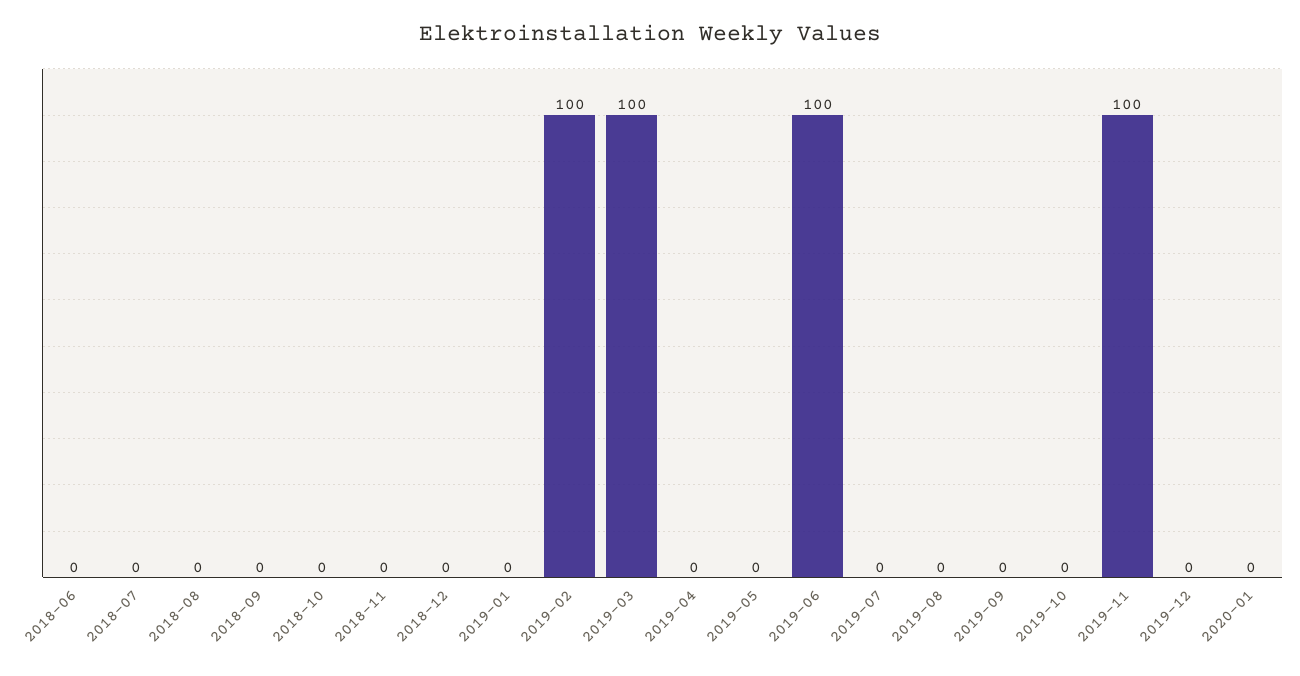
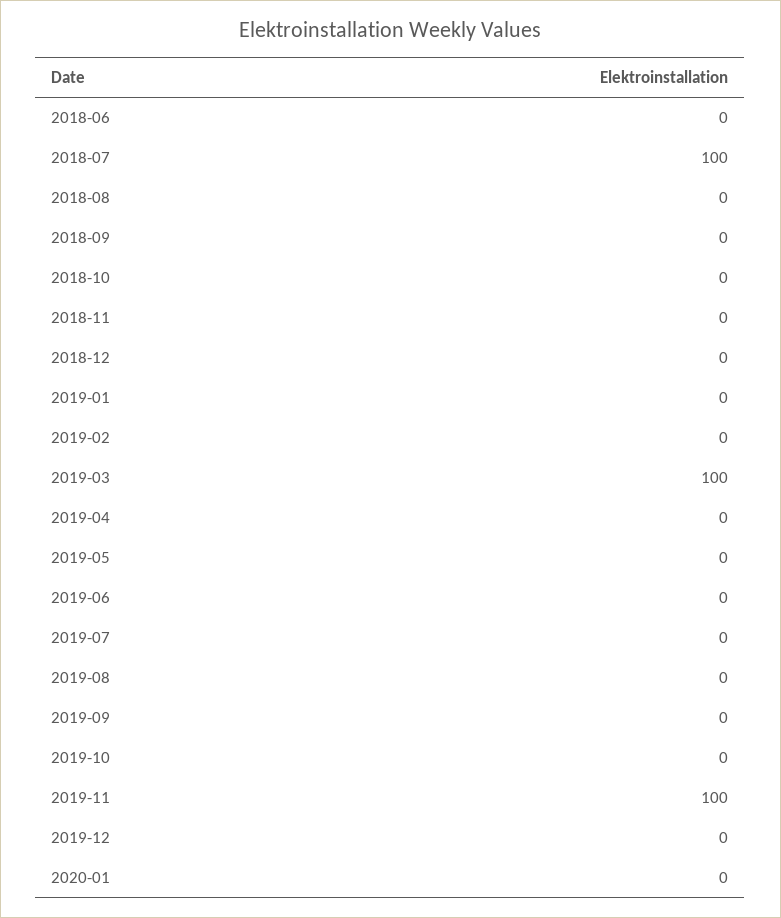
  {
    "2018-06": 0,
-   "2018-07": 0,
+   "2018-07": 100,
    "2018-08": 0,
    "2018-09": 0,
    "2018-10": 0,
    "2018-11": 0,
    "2018-12": 0,
    "2019-01": 0,
-   "2019-02": 100,
+   "2019-02": 0,
    "2019-03": 100,
    "2019-04": 0,
    "2019-05": 0,
-   "2019-06": 100,
+   "2019-06": 0,
    "2019-07": 0,
    "2019-08": 0,
    "2019-09": 0,
    "2019-10": 0,
    "2019-11": 100,
    "2019-12": 0,
    "2020-01": 0
  }

